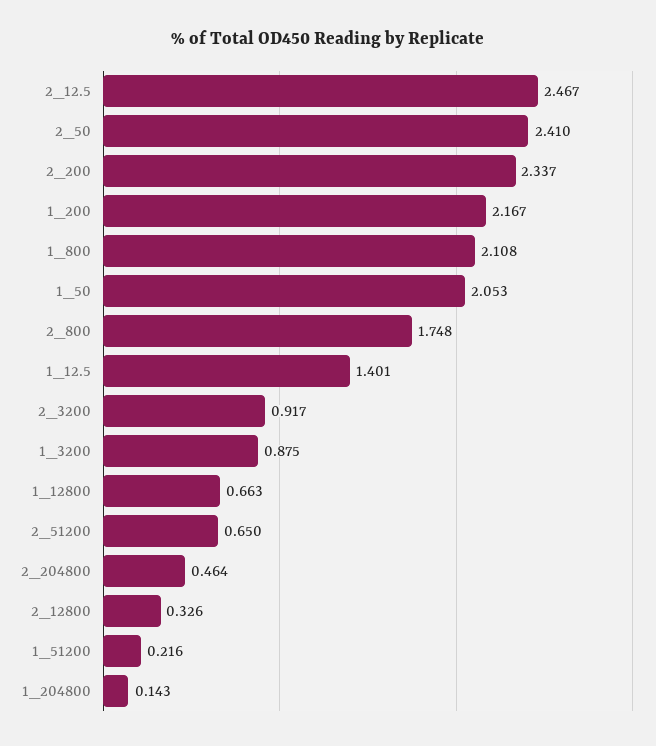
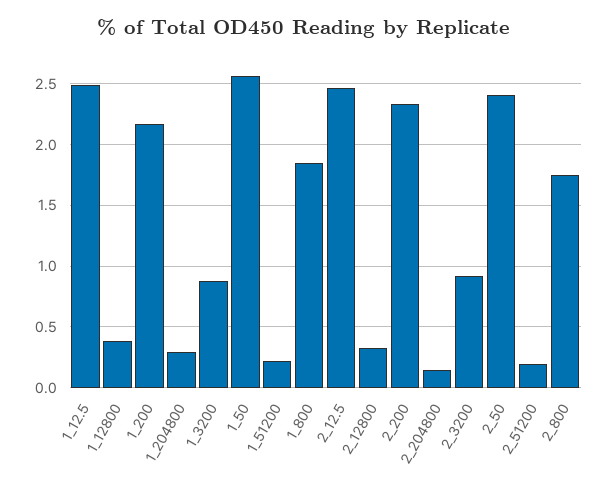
  {
    "2_12.5": 2.467,
    "2_50": 2.41,
    "2_200": 2.337,
    "1_200": 2.167,
-   "1_800": 2.108,
+   "1_800": 1.85,
-   "1_50": 2.053,
+   "1_50": 2.55,
    "2_800": 1.748,
-   "1_12.5": 1.401,
+   "1_12.5": 2.5,
    "2_3200": 0.917,
    "1_3200": 0.875,
-   "1_12800": 0.663,
+   "1_12800": 0.4,
-   "2_51200": 0.65,
+   "2_51200": 0.2,
-   "2_204800": 0.464,
+   "2_204800": 0.15,
    "2_12800": 0.326,
    "1_51200": 0.216,
-   "1_204800": 0.143
+   "1_204800": 0.3
  }

